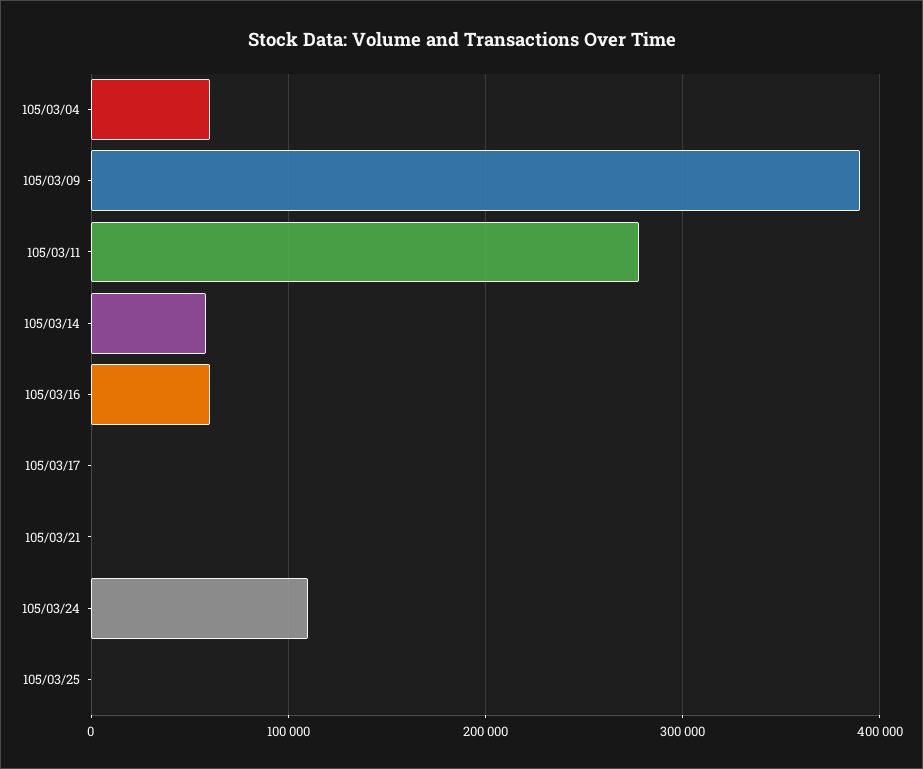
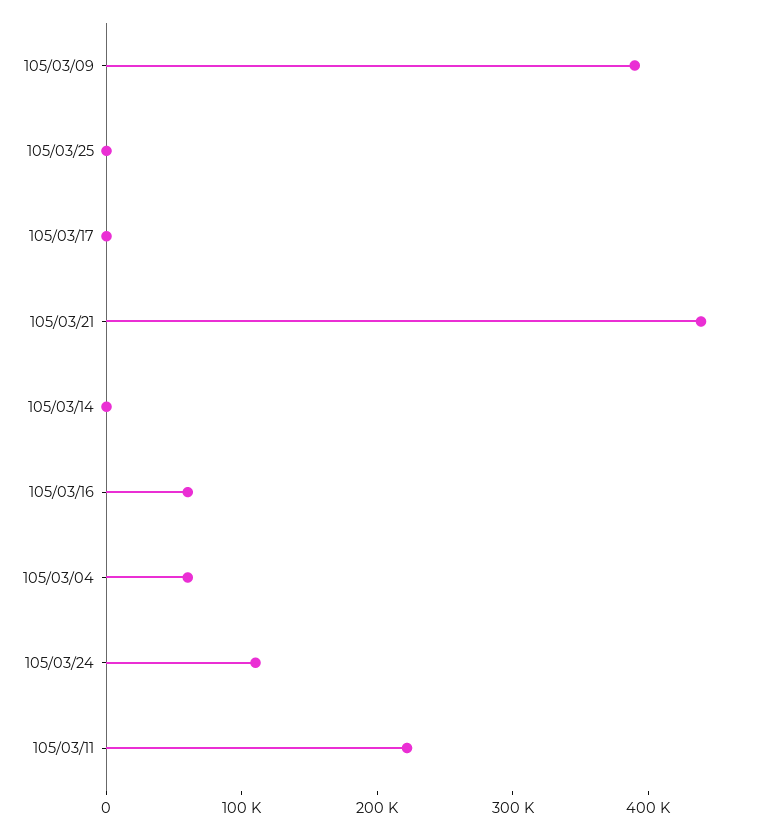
  {
    "105/03/04": 60000,
    "105/03/09": 390000,
-   "105/03/11": 280000,
+   "105/03/11": 220000,
-   "105/03/14": 60000,
+   "105/03/14": 0,
    "105/03/16": 60000,
    "105/03/17": 0,
-   "105/03/21": 0,
+   "105/03/21": 440000,
    "105/03/24": 110000,
    "105/03/25": 0
  }

